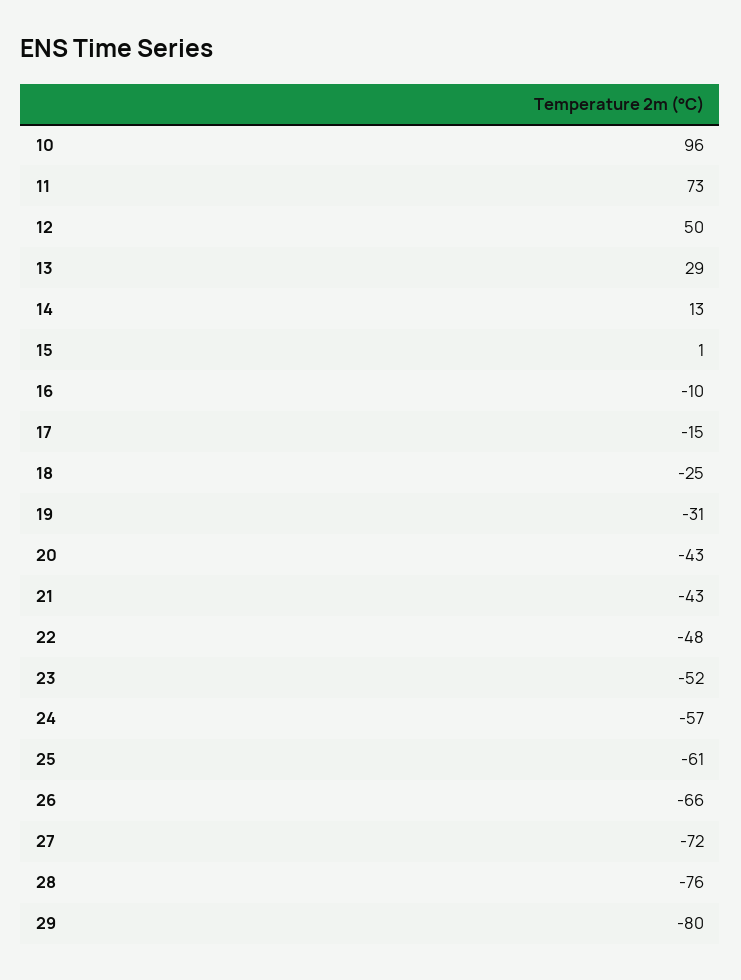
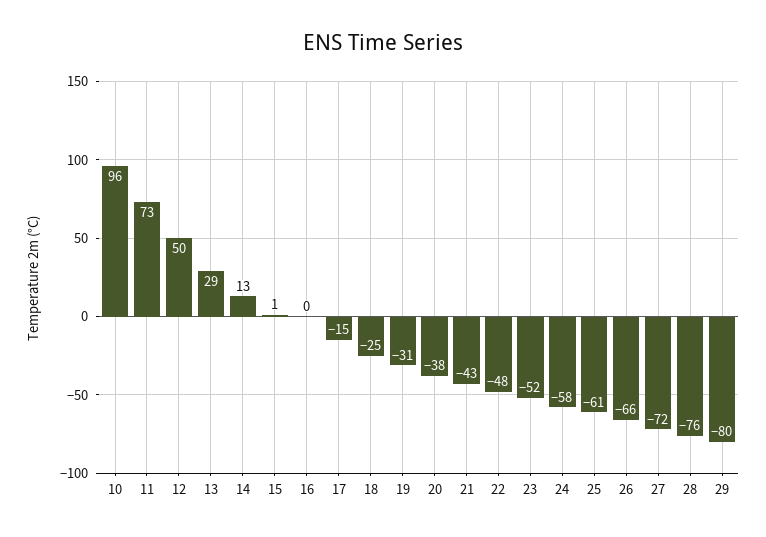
  {
    "10": 96,
    "11": 73,
    "12": 50,
    "13": 29,
    "14": 13,
    "15": 1,
-   "16": -10,
+   "16": 0,
    "17": -15,
    "18": -25,
    "19": -31,
-   "20": -43,
+   "20": -38,
    "21": -43,
    "22": -48,
    "23": -52,
-   "24": -57,
+   "24": -58,
    "25": -61,
    "26": -66,
    "27": -72,
    "28": -76,
    "29": -80
  }

